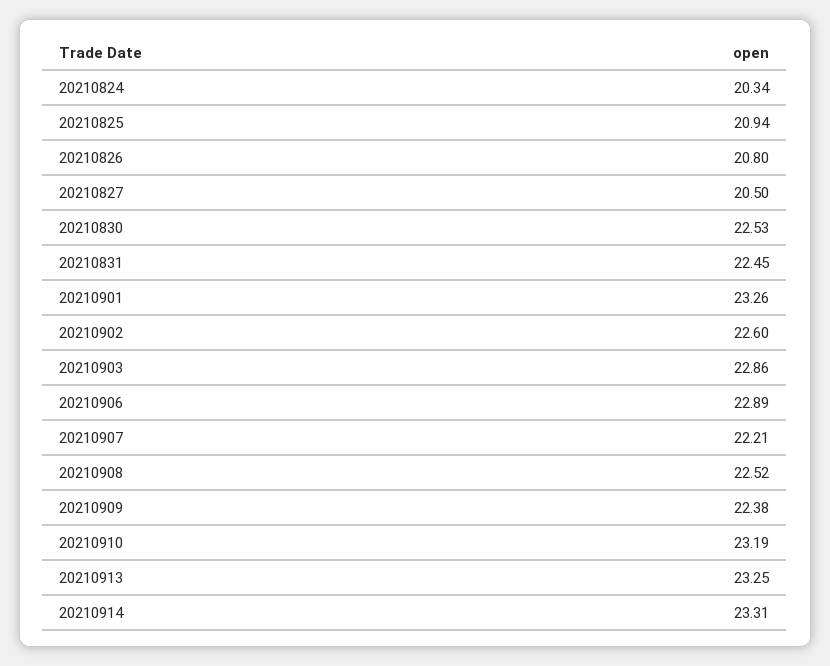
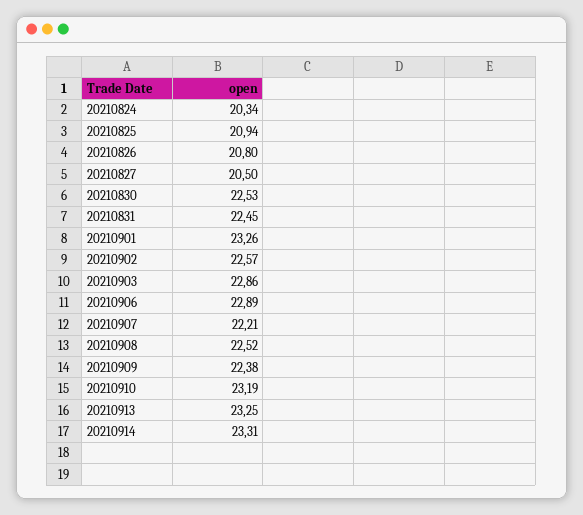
  {
    "20210824": 20.34,
    "20210825": 20.94,
    "20210826": 20.8,
    "20210827": 20.5,
    "20210830": 22.53,
    "20210831": 22.45,
    "20210901": 23.26,
-   "20210902": 22.6,
+   "20210902": 22.57,
    "20210903": 22.86,
    "20210906": 22.89,
    "20210907": 22.21,
    "20210908": 22.52,
    "20210909": 22.38,
    "20210910": 23.19,
    "20210913": 23.25,
    "20210914": 23.31
  }

